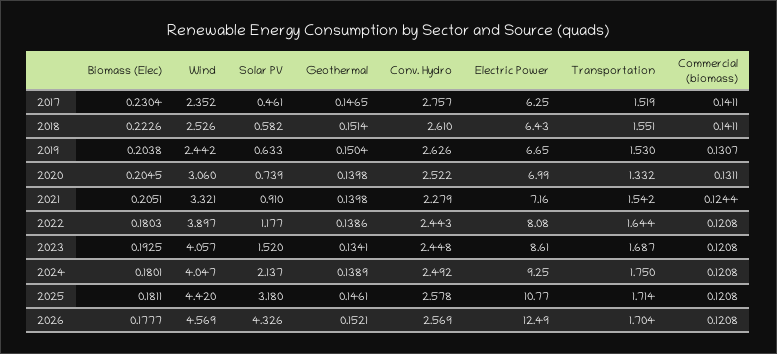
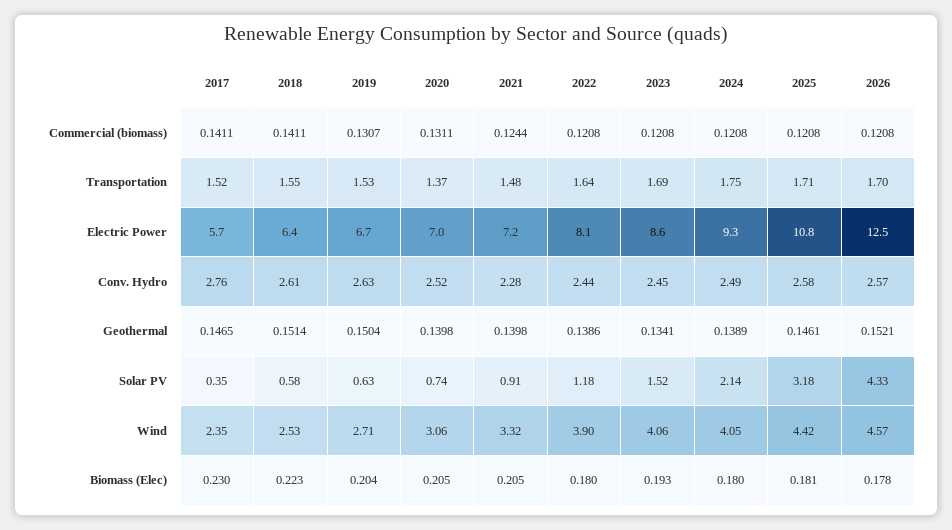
  {
    "Biomass (Elec)": {
      "2017": 0.2304,
      "2018": 0.2226,
      "2019": 0.2038,
      "2020": 0.2045,
      "2021": 0.2051,
      "2022": 0.1803,
      "2023": 0.1925,
      "2024": 0.1801,
      "2025": 0.1811,
      "2026": 0.1777
    },
    "Wind": {
      "2017": 2.352,
      "2018": 2.526,
-     "2019": 2.442,
+     "2019": 2.71,
      "2020": 3.06,
      "2021": 3.321,
      "2022": 3.897,
      "2023": 4.057,
      "2024": 4.047,
      "2025": 4.42,
      "2026": 4.569
    },
    "Solar PV": {
-     "2017": 0.461,
+     "2017": 0.35,
      "2018": 0.582,
      "2019": 0.633,
      "2020": 0.739,
      "2021": 0.91,
      "2022": 1.177,
      "2023": 1.52,
      "2024": 2.137,
      "2025": 3.18,
      "2026": 4.326
    },
    "Geothermal": {
      "2017": 0.1465,
      "2018": 0.1514,
      "2019": 0.1504,
      "2020": 0.1398,
      "2021": 0.1398,
      "2022": 0.1386,
      "2023": 0.1341,
      "2024": 0.1389,
      "2025": 0.1461,
      "2026": 0.1521
    },
    "Conv. Hydro": {
      "2017": 2.757,
      "2018": 2.61,
      "2019": 2.626,
      "2020": 2.522,
      "2021": 2.279,
      "2022": 2.443,
      "2023": 2.448,
      "2024": 2.492,
      "2025": 2.578,
      "2026": 2.569
    },
    "Electric Power": {
-     "2017": 6.25,
+     "2017": 5.7,
      "2018": 6.43,
      "2019": 6.65,
      "2020": 6.99,
      "2021": 7.16,
      "2022": 8.08,
      "2023": 8.61,
      "2024": 9.25,
      "2025": 10.77,
      "2026": 12.49
    },
    "Transportation": {
      "2017": 1.519,
      "2018": 1.551,
      "2019": 1.53,
-     "2020": 1.332,
+     "2020": 1.37,
-     "2021": 1.542,
+     "2021": 1.48,
      "2022": 1.644,
      "2023": 1.687,
      "2024": 1.75,
      "2025": 1.714,
      "2026": 1.704
    },
    "Commercial (biomass)": {
      "2017": 0.1411,
      "2018": 0.1411,
      "2019": 0.1307,
      "2020": 0.1311,
      "2021": 0.1244,
      "2022": 0.1208,
      "2023": 0.1208,
      "2024": 0.1208,
      "2025": 0.1208,
      "2026": 0.1208
    }
  }

